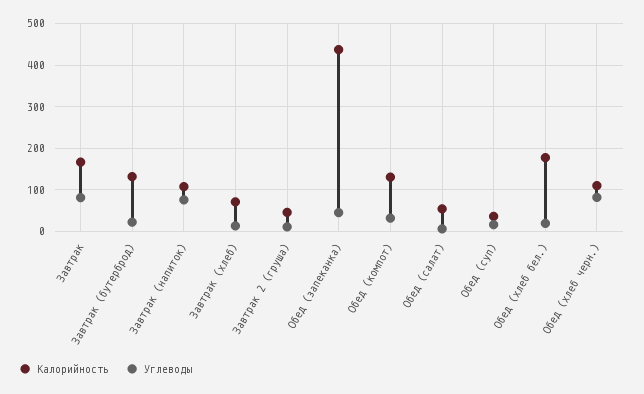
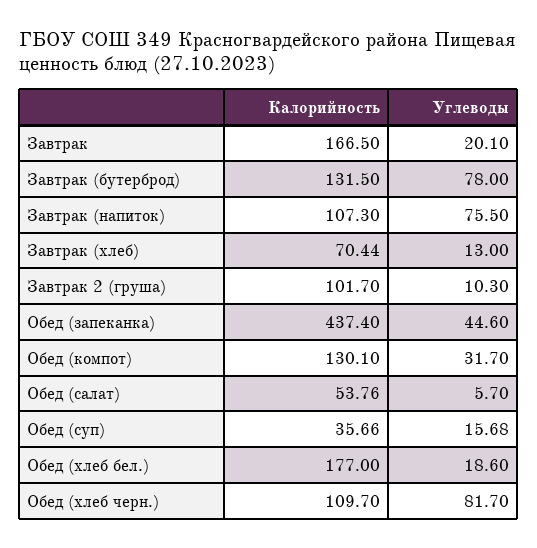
  {
    "Калорийность": {
      "Завтрак": 166.5,
      "Завтрак (бутерброд)": 131.5,
      "Завтрак (напиток)": 107.3,
      "Завтрак (хлеб)": 70.44,
-     "Завтрак 2 (груша)": 40,
+     "Завтрак 2 (груша)": 101.7,
      "Обед (запеканка)": 437.4,
      "Обед (компот)": 130.1,
      "Обед (салат)": 53.76,
      "Обед (суп)": 35.66,
      "Обед (хлеб бел.)": 177,
      "Обед (хлеб черн.)": 109.7
    },
    "Углеводы": {
-     "Завтрак": 80,
+     "Завтрак": 20.1,
-     "Завтрак (бутерброд)": 20,
+     "Завтрак (бутерброд)": 78,
      "Завтрак (напиток)": 75.5,
      "Завтрак (хлеб)": 13,
      "Завтрак 2 (груша)": 10.3,
      "Обед (запеканка)": 44.6,
      "Обед (компот)": 31.7,
      "Обед (салат)": 5.7,
      "Обед (суп)": 15.68,
      "Обед (хлеб бел.)": 18.6,
      "Обед (хлеб черн.)": 81.7
    }
  }

